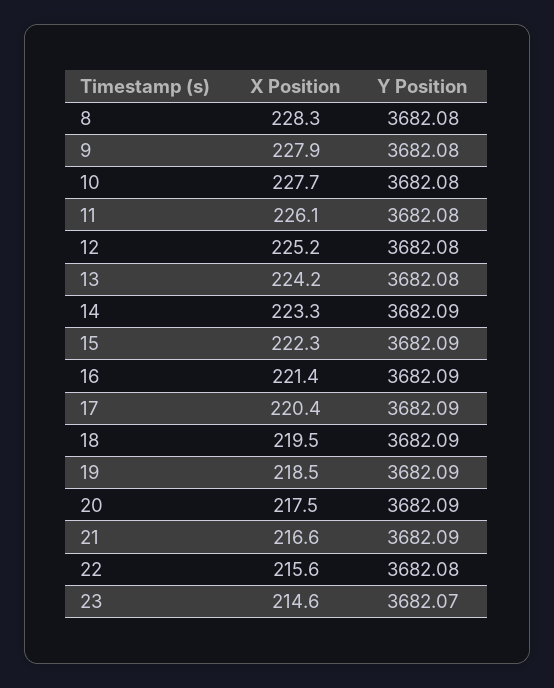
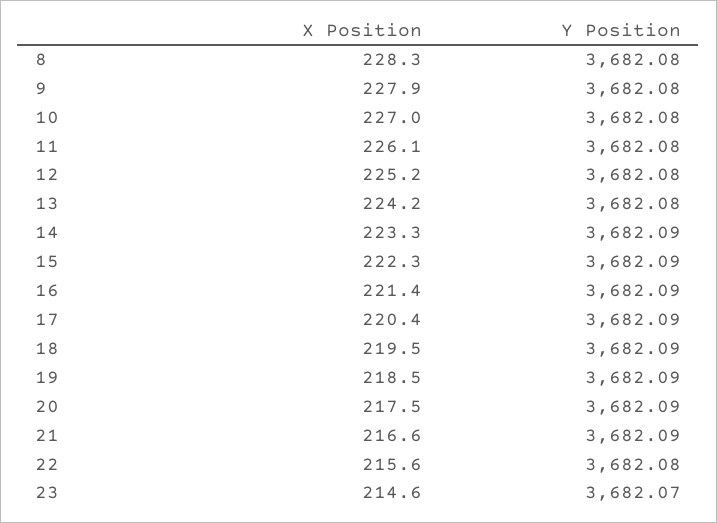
  {
    "X Position": {
      "8": 228.3,
      "9": 227.9,
-     "10": 227.7,
+     "10": 227,
      "11": 226.1,
      "12": 225.2,
      "13": 224.2,
      "14": 223.3,
      "15": 222.3,
      "16": 221.4,
      "17": 220.4,
      "18": 219.5,
      "19": 218.5,
      "20": 217.5,
      "21": 216.6,
      "22": 215.6,
      "23": 214.6
    },
    "Y Position": {
      "8": 3682.08,
      "9": 3682.08,
      "10": 3682.08,
      "11": 3682.08,
      "12": 3682.08,
      "13": 3682.08,
      "14": 3682.09,
      "15": 3682.09,
      "16": 3682.09,
      "17": 3682.09,
      "18": 3682.09,
      "19": 3682.09,
      "20": 3682.09,
      "21": 3682.09,
      "22": 3682.08,
      "23": 3682.07
    }
  }

